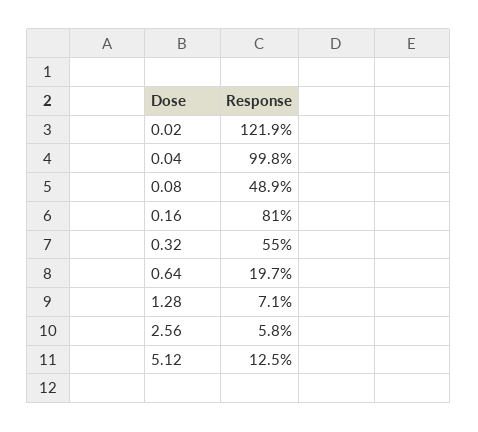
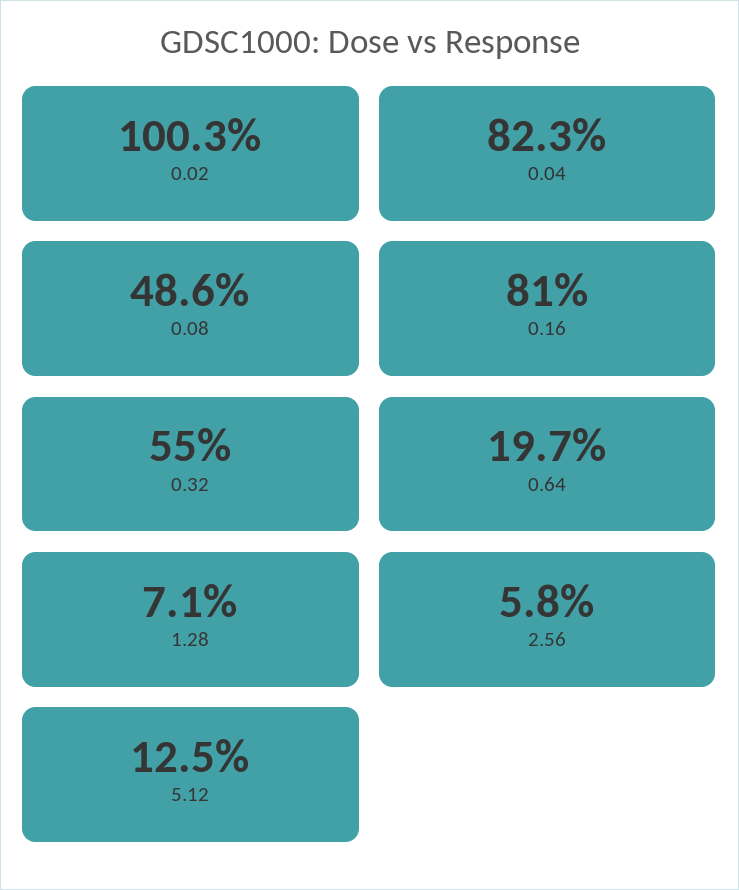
  {
-   "0.02": 121.9,
+   "0.02": 100.3,
-   "0.04": 99.8,
+   "0.04": 82.3,
-   "0.08": 48.9,
+   "0.08": 48.6,
    "0.16": 81,
    "0.32": 55,
    "0.64": 19.7,
    "1.28": 7.1,
    "2.56": 5.8,
    "5.12": 12.5
  }

